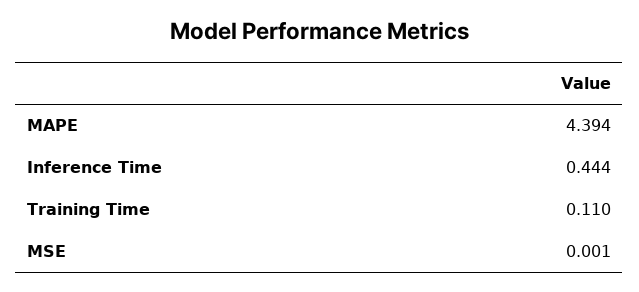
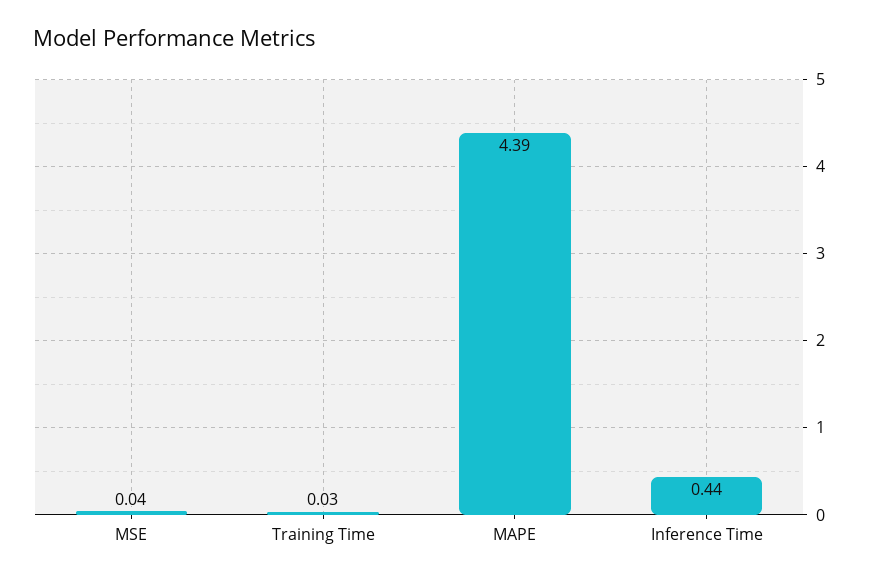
  {
    "MAPE": 4.394,
    "Inference Time": 0.444,
-   "Training Time": 0.11,
+   "Training Time": 0.03,
-   "MSE": 0.001
+   "MSE": 0.04
  }

